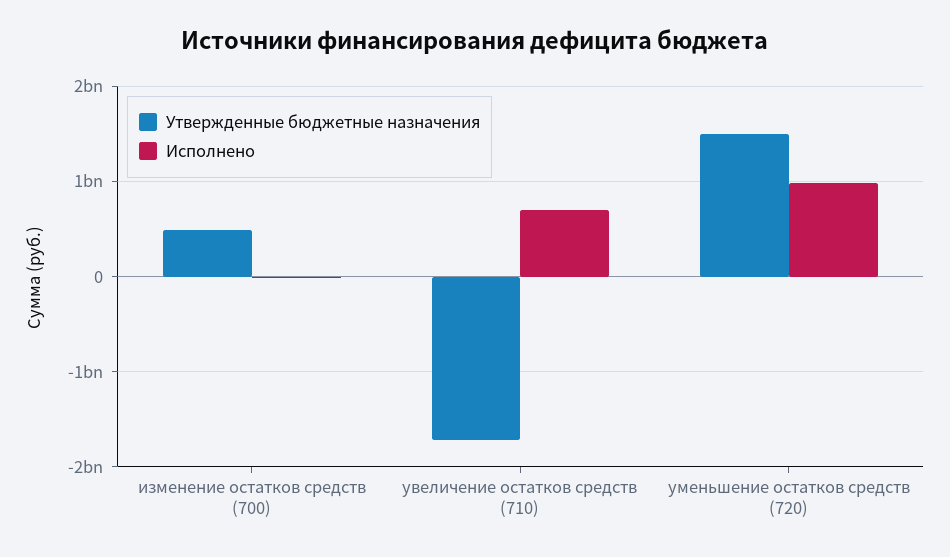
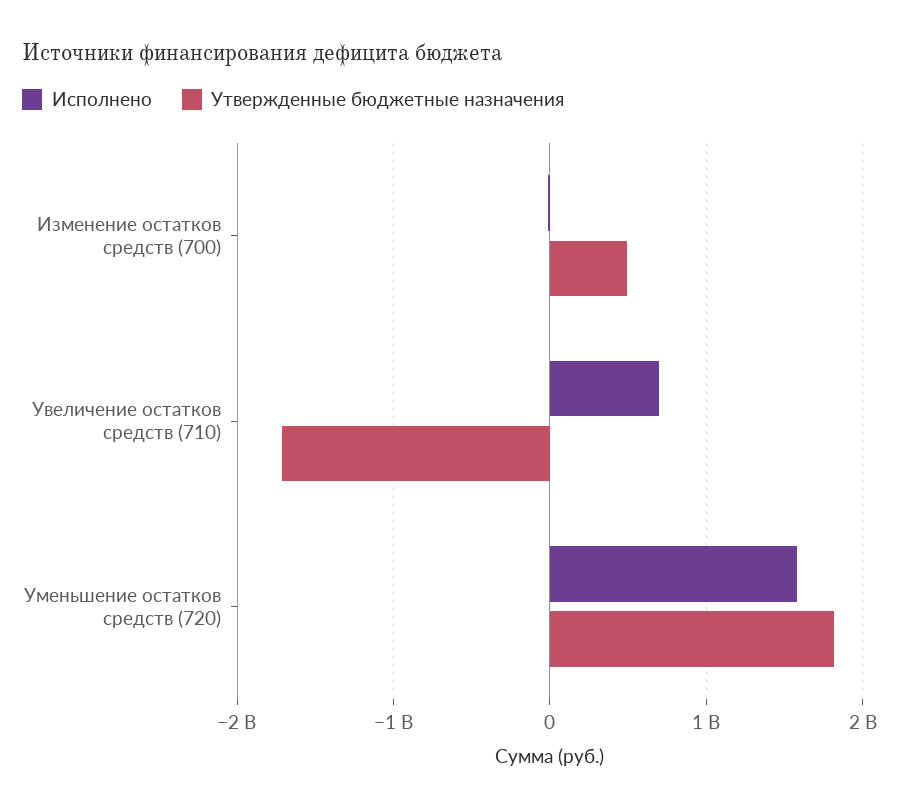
  {
    "Утвержденные бюджетные назначения": {
      "изменение остатков средств (700)": 500000000,
      "увеличение остатков средств (710)": -1700000000,
-     "уменьшение остатков средств (720)": 1500000000
+     "уменьшение остатков средств (720)": 1800000000
    },
    "Исполнено": {
      "изменение остатков средств (700)": 0,
      "увеличение остатков средств (710)": 700000000,
-     "уменьшение остатков средств (720)": 1000000000
+     "уменьшение остатков средств (720)": 1600000000
    }
  }

